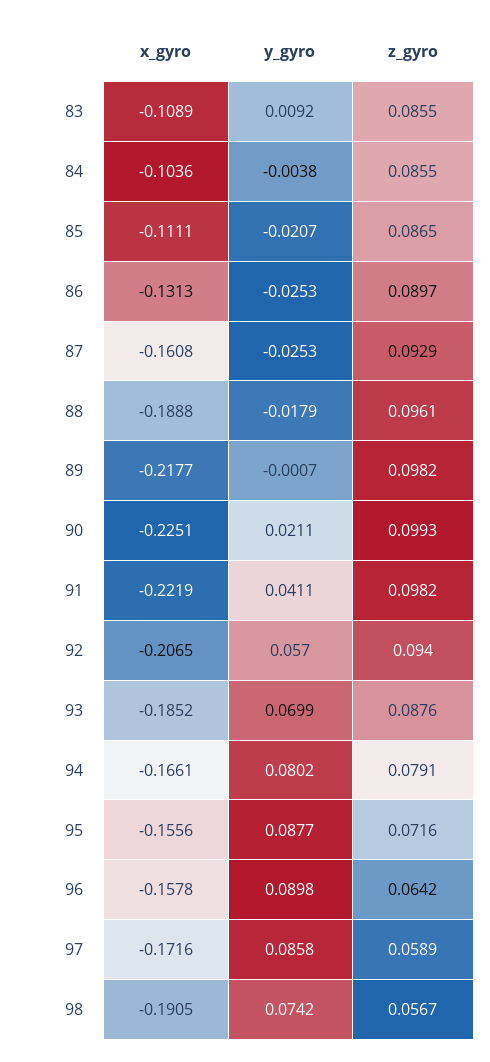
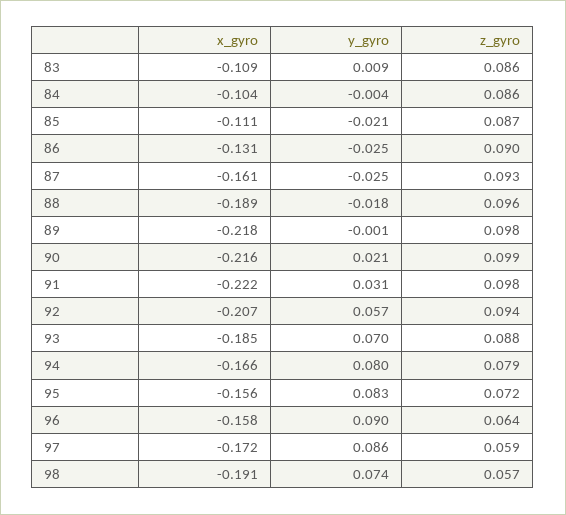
  {
    "x_gyro": {
      "83": -0.1089,
      "84": -0.1036,
      "85": -0.1111,
      "86": -0.1313,
      "87": -0.1608,
      "88": -0.1888,
      "89": -0.2177,
-     "90": -0.2251,
+     "90": -0.216,
      "91": -0.2219,
      "92": -0.2065,
      "93": -0.1852,
      "94": -0.1661,
      "95": -0.1556,
      "96": -0.1578,
      "97": -0.1716,
      "98": -0.1905
    },
    "y_gyro": {
      "83": 0.0092,
      "84": -0.0038,
      "85": -0.0207,
      "86": -0.0253,
      "87": -0.0253,
      "88": -0.0179,
      "89": -0.0007,
      "90": 0.0211,
-     "91": 0.0411,
+     "91": 0.031,
      "92": 0.057,
      "93": 0.0699,
      "94": 0.0802,
-     "95": 0.0877,
+     "95": 0.083,
      "96": 0.0898,
      "97": 0.0858,
      "98": 0.0742
    },
    "z_gyro": {
      "83": 0.0855,
      "84": 0.0855,
      "85": 0.0865,
      "86": 0.0897,
      "87": 0.0929,
      "88": 0.0961,
      "89": 0.0982,
      "90": 0.0993,
      "91": 0.0982,
      "92": 0.094,
      "93": 0.0876,
      "94": 0.0791,
      "95": 0.0716,
      "96": 0.0642,
      "97": 0.0589,
      "98": 0.0567
    }
  }

